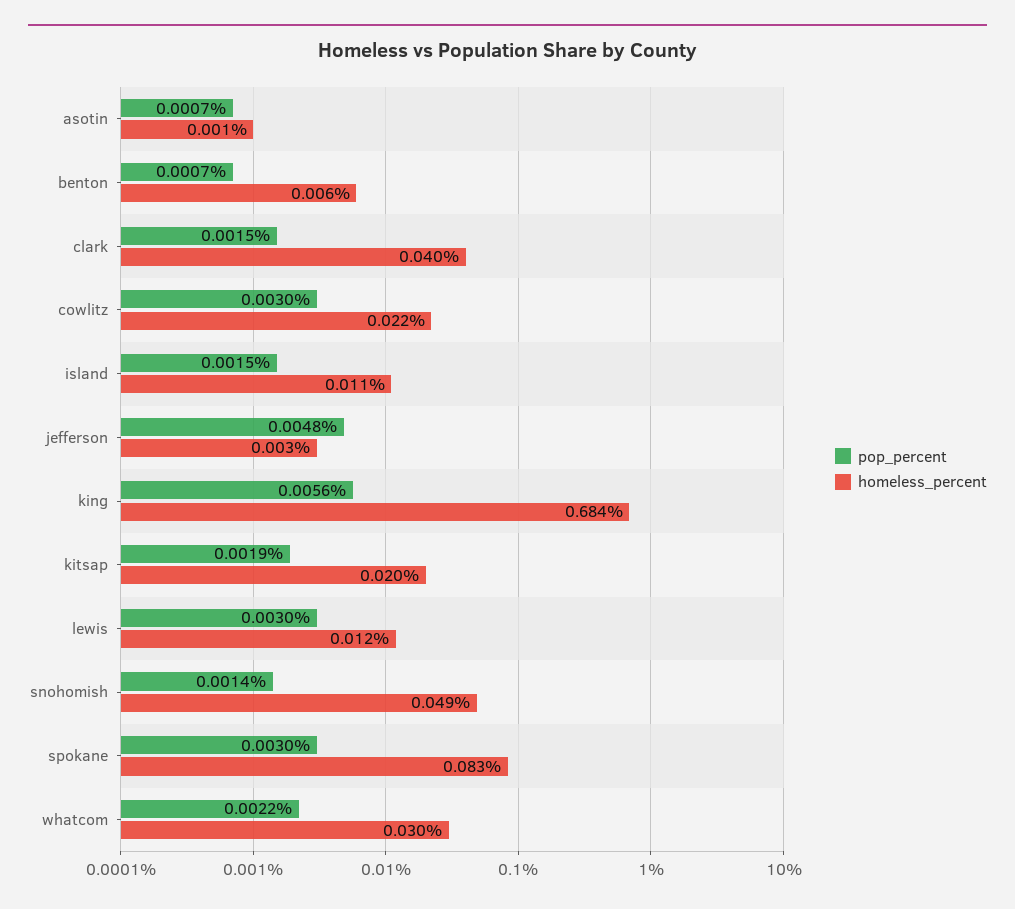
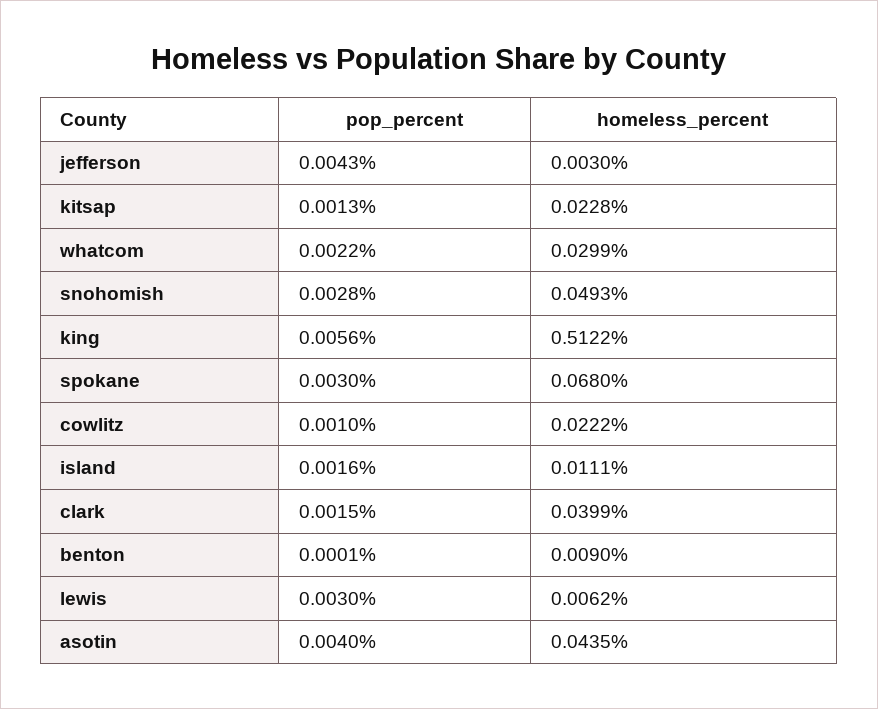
  {
    "pop_percent": {
-     "asotin": 0.0007,
+     "asotin": 0.004,
-     "benton": 0.0007,
+     "benton": 0.0001,
      "clark": 0.0015,
-     "cowlitz": 0.003,
+     "cowlitz": 0.001,
-     "island": 0.0015,
+     "island": 0.0016,
-     "jefferson": 0.0048,
+     "jefferson": 0.0043,
      "king": 0.0056,
-     "kitsap": 0.0019,
+     "kitsap": 0.0013,
      "lewis": 0.003,
-     "snohomish": 0.0014,
+     "snohomish": 0.0028,
      "spokane": 0.003,
      "whatcom": 0.0022
    },
    "homeless_percent": {
-     "asotin": 0.001,
+     "asotin": 0.0435,
-     "benton": 0.006,
+     "benton": 0.009,
      "clark": 0.0399,
      "cowlitz": 0.0222,
      "island": 0.0111,
      "jefferson": 0.003,
-     "king": 0.684,
+     "king": 0.5122,
-     "kitsap": 0.02,
+     "kitsap": 0.0228,
-     "lewis": 0.012,
+     "lewis": 0.0062,
      "snohomish": 0.0493,
-     "spokane": 0.083,
+     "spokane": 0.068,
      "whatcom": 0.0299
    }
  }

